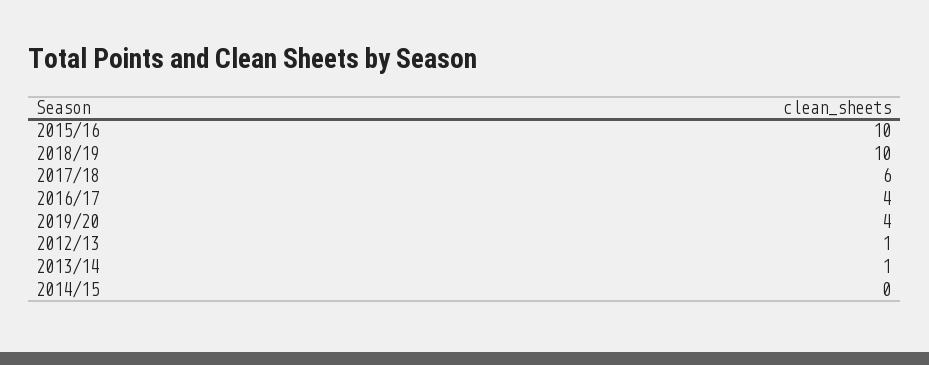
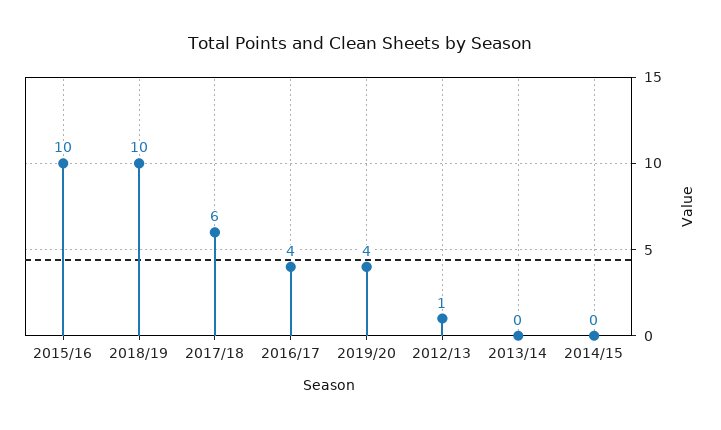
  {
    "2015/16": 10,
    "2018/19": 10,
    "2017/18": 6,
    "2016/17": 4,
    "2019/20": 4,
    "2012/13": 1,
-   "2013/14": 1,
+   "2013/14": 0,
    "2014/15": 0
  }

